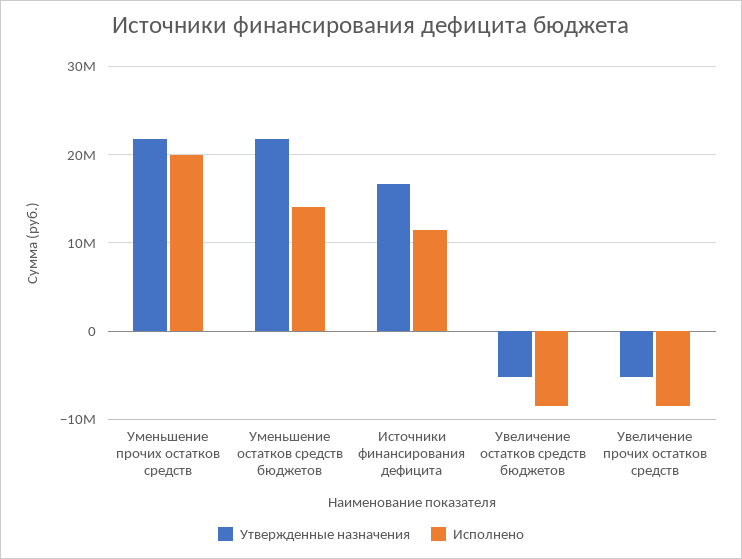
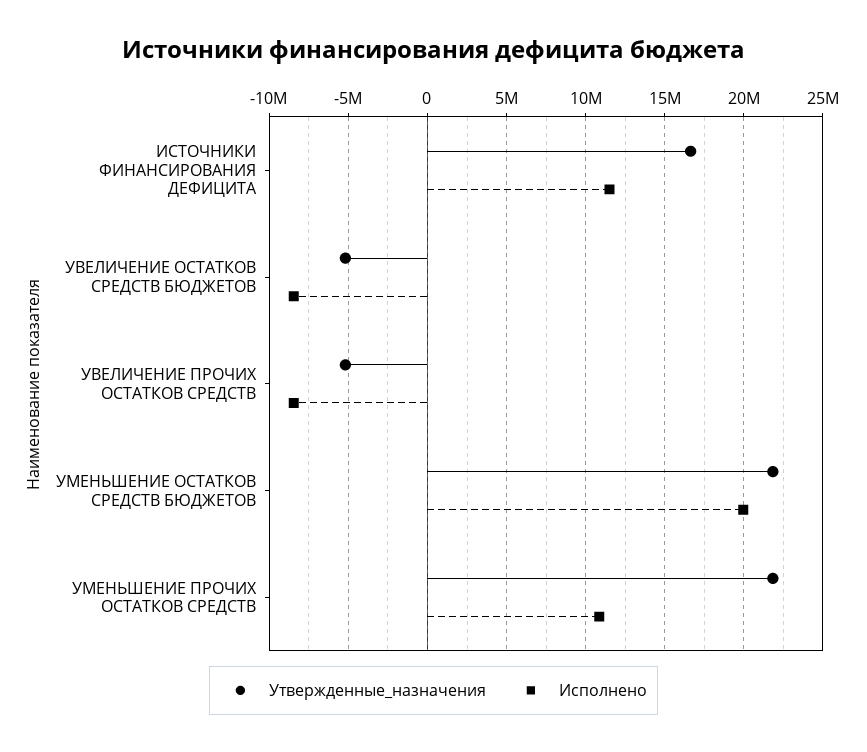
  {
    "Утвержденные назначения": {
      "Уменьшение прочих остатков средств": 22000000,
      "Уменьшение остатков средств бюджетов": 22000000,
      "Источники финансирования дефицита": 16500000,
      "Увеличение остатков средств бюджетов": -5000000,
      "Увеличение прочих остатков средств": -5000000
    },
    "Исполнено": {
-     "Уменьшение прочих остатков средств": 20000000,
+     "Уменьшение прочих остатков средств": 11000000,
-     "Уменьшение остатков средств бюджетов": 14000000,
+     "Уменьшение остатков средств бюджетов": 20000000,
      "Источники финансирования дефицита": 11500000,
      "Увеличение остатков средств бюджетов": -8500000,
      "Увеличение прочих остатков средств": -8500000
    }
  }

